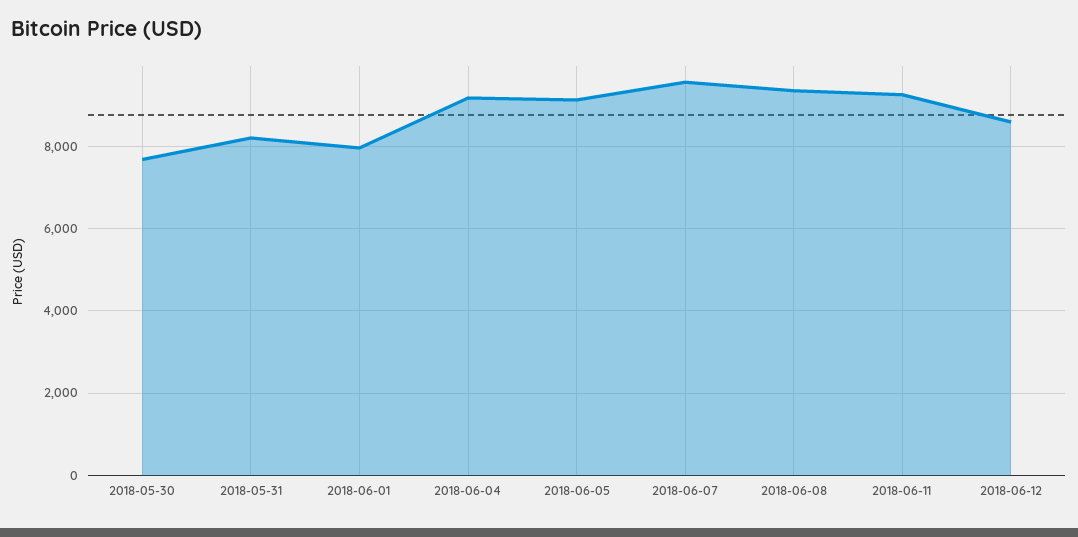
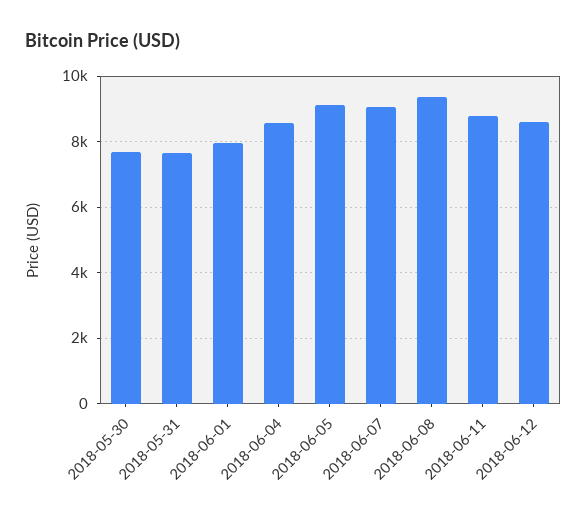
  {
    "2018-05-30": 7600,
-   "2018-05-31": 8200,
+   "2018-05-31": 7600,
    "2018-06-01": 8000,
-   "2018-06-04": 9200,
+   "2018-06-04": 8600,
    "2018-06-05": 9200,
-   "2018-06-07": 9600,
+   "2018-06-07": 9000,
    "2018-06-08": 9400,
-   "2018-06-11": 9200,
+   "2018-06-11": 8800,
    "2018-06-12": 8600
  }

